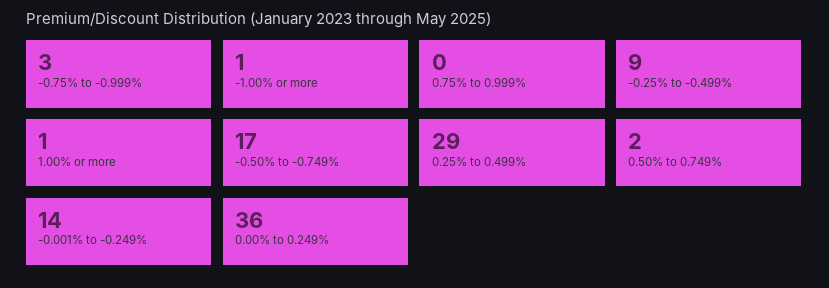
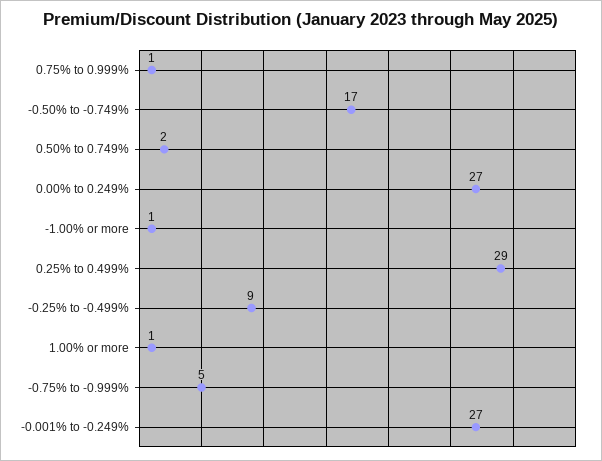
  {
-   "-0.75% to -0.999%": 3,
+   "-0.75% to -0.999%": 5,
    "-1.00% or more": 1,
-   "0.75% to 0.999%": 0,
+   "0.75% to 0.999%": 1,
    "-0.25% to -0.499%": 9,
    "1.00% or more": 1,
    "-0.50% to -0.749%": 17,
    "0.25% to 0.499%": 29,
    "0.50% to 0.749%": 2,
-   "-0.001% to -0.249%": 14,
+   "-0.001% to -0.249%": 27,
-   "0.00% to 0.249%": 36
+   "0.00% to 0.249%": 27
  }

